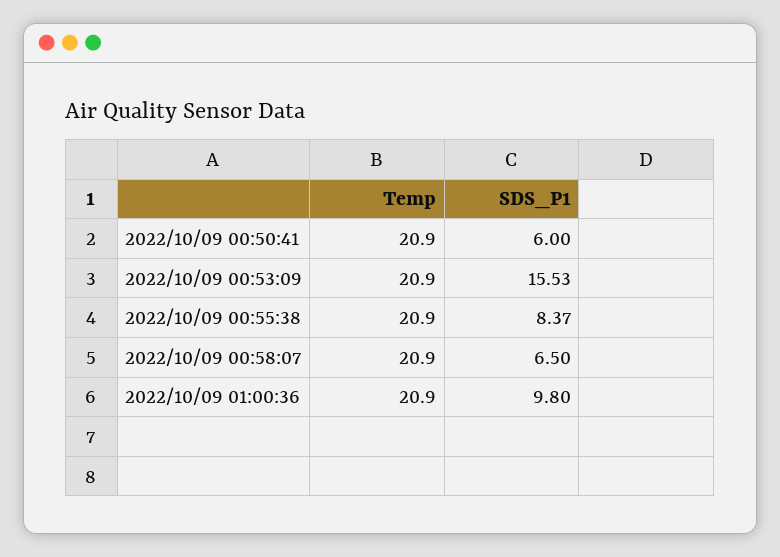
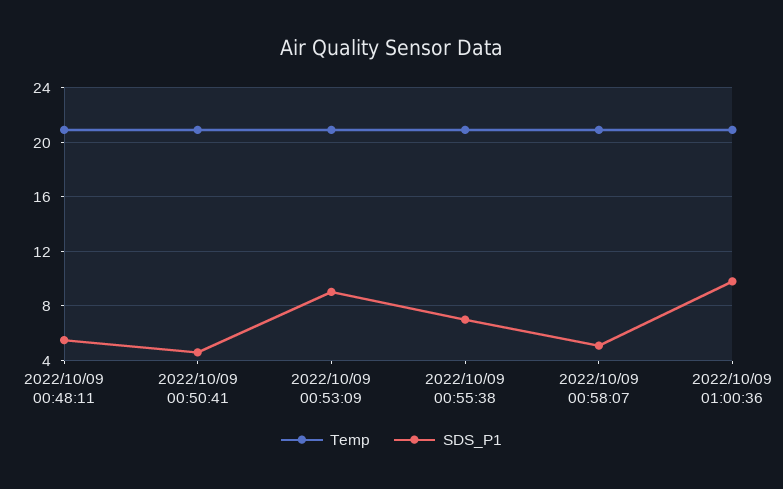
  {
    "Temp": {
      "2022/10/09 00:50:41": 20.9,
      "2022/10/09 00:53:09": 20.9,
      "2022/10/09 00:55:38": 20.9,
      "2022/10/09 00:58:07": 20.9,
-     "2022/10/09 01:00:36": 20.9
+     "2022/10/09 01:00:36": 20.9,
+     "2022/10/09 00:48:11": 21
    },
    "SDS_P1": {
-     "2022/10/09 00:50:41": 6,
+     "2022/10/09 00:50:41": 4.5,
-     "2022/10/09 00:53:09": 15.53,
+     "2022/10/09 00:53:09": 9,
-     "2022/10/09 00:55:38": 8.37,
+     "2022/10/09 00:55:38": 7,
-     "2022/10/09 00:58:07": 6.5,
+     "2022/10/09 00:58:07": 5,
-     "2022/10/09 01:00:36": 9.8
+     "2022/10/09 01:00:36": 9.8,
+     "2022/10/09 00:48:11": 5.5
    }
  }

